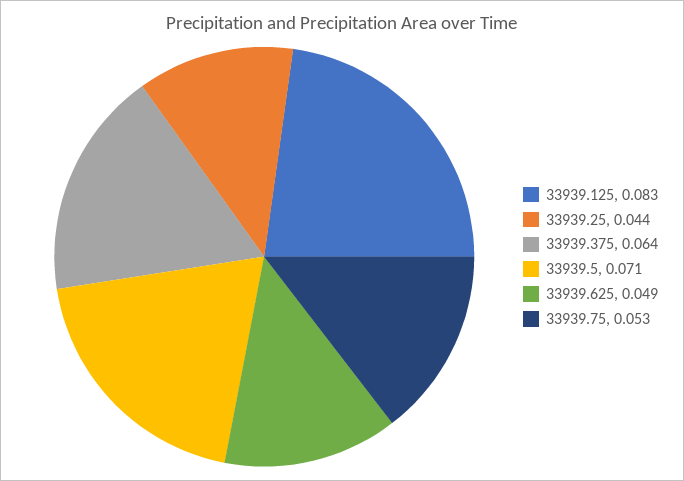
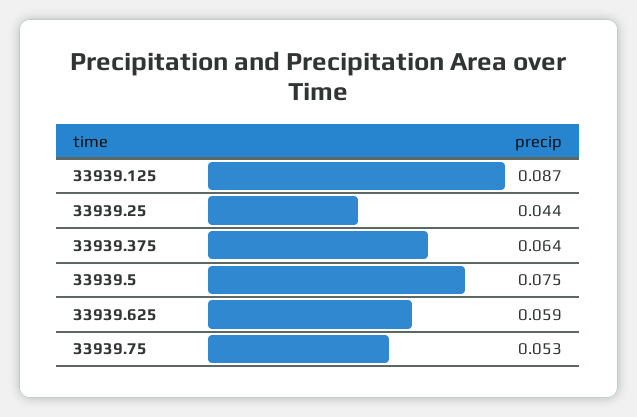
  {
-   "33939.125": 0.083,
+   "33939.125": 0.087,
    "33939.25": 0.044,
    "33939.375": 0.064,
-   "33939.5": 0.071,
+   "33939.5": 0.075,
-   "33939.625": 0.049,
+   "33939.625": 0.059,
    "33939.75": 0.053
  }

